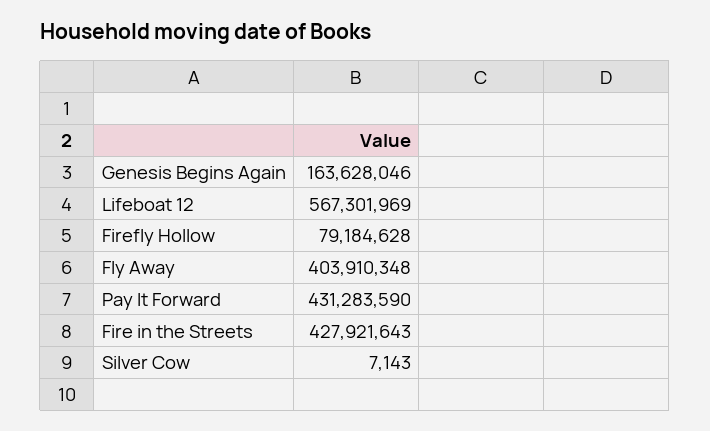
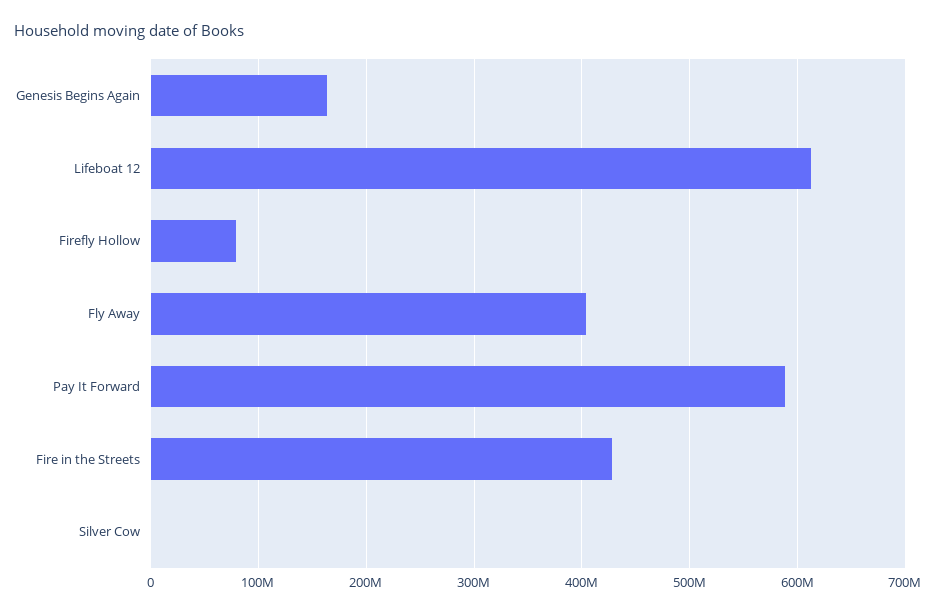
  {
    "Genesis Begins Again": 163628046,
-   "Lifeboat 12": 567301969,
+   "Lifeboat 12": 610000000,
    "Firefly Hollow": 79184628,
    "Fly Away": 403910348,
-   "Pay It Forward": 431283590,
+   "Pay It Forward": 590000000,
    "Fire in the Streets": 427921643,
    "Silver Cow": 7143
  }

